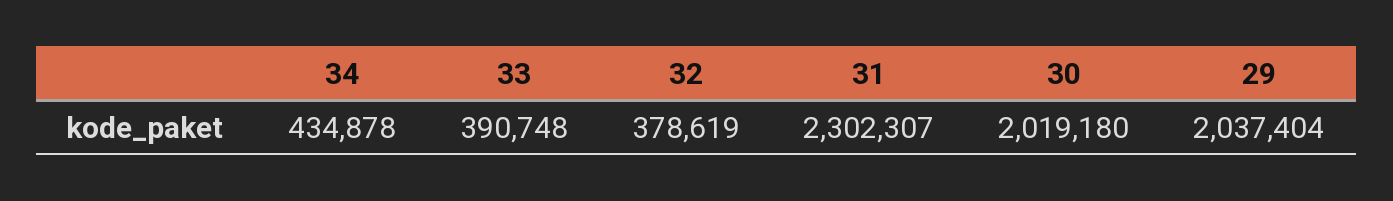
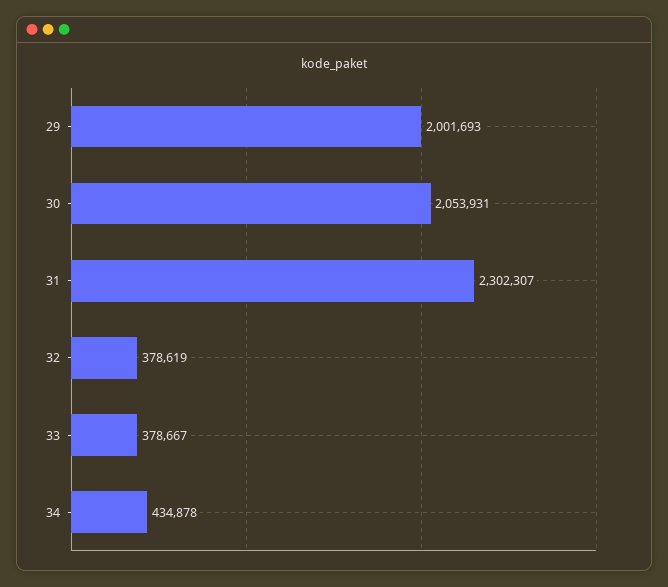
  {
    "34": 434878,
-   "33": 390748,
+   "33": 378667,
    "32": 378619,
    "31": 2302307,
-   "30": 2019180,
+   "30": 2053931,
-   "29": 2037404
+   "29": 2001693
  }

